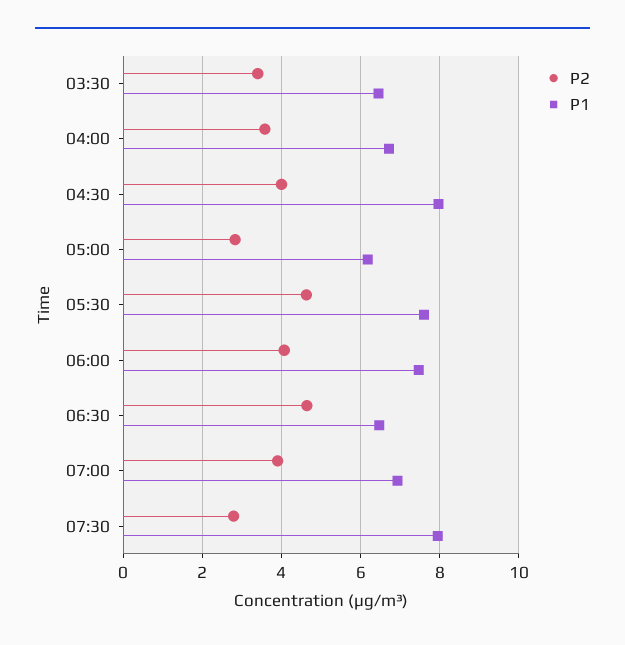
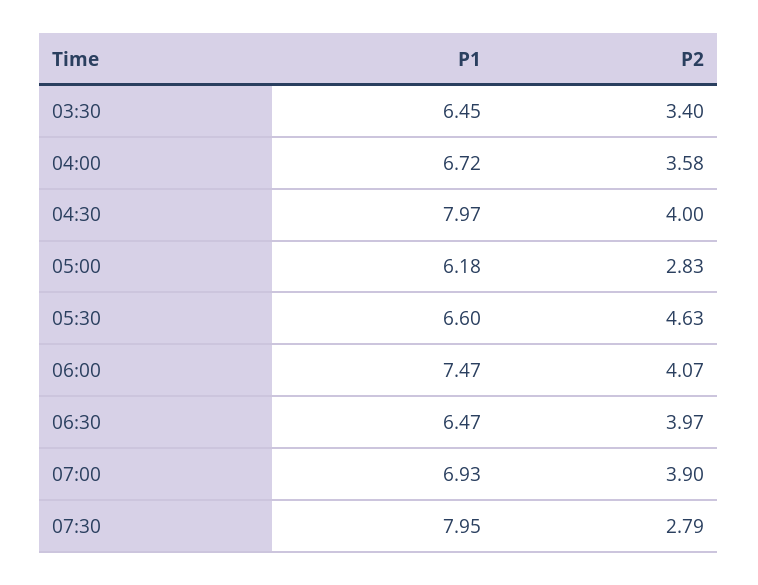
  {
    "P2": {
      "03:30": 3.4,
      "04:00": 3.58,
      "04:30": 4,
      "05:00": 2.83,
      "05:30": 4.63,
      "06:00": 4.07,
-     "06:30": 4.6,
+     "06:30": 3.97,
      "07:00": 3.9,
      "07:30": 2.79
    },
    "P1": {
      "03:30": 6.45,
      "04:00": 6.72,
      "04:30": 7.97,
      "05:00": 6.18,
-     "05:30": 7.6,
+     "05:30": 6.6,
      "06:00": 7.47,
      "06:30": 6.47,
      "07:00": 6.93,
      "07:30": 7.95
    }
  }

